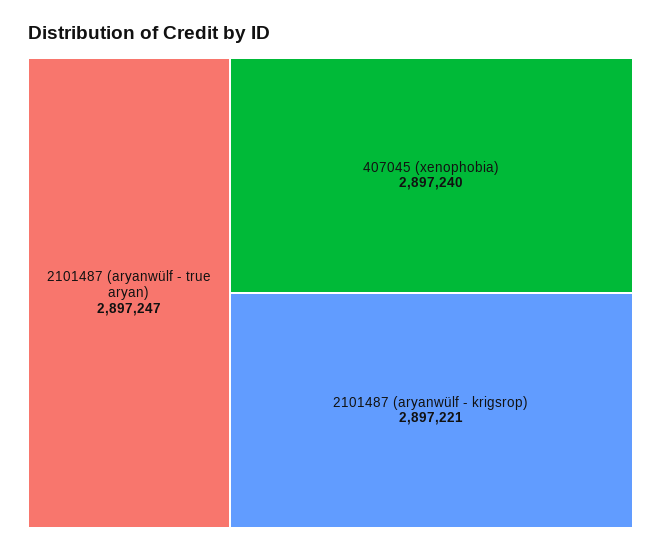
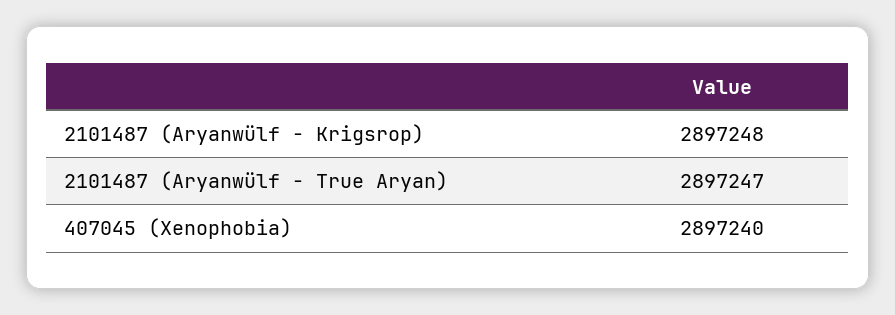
  {
    "2101487 (aryanwülf - true aryan)": 2897247,
    "407045 (xenophobia)": 2897240,
-   "2101487 (aryanwülf - krigsrop)": 2897221
+   "2101487 (aryanwülf - krigsrop)": 2897248
  }

